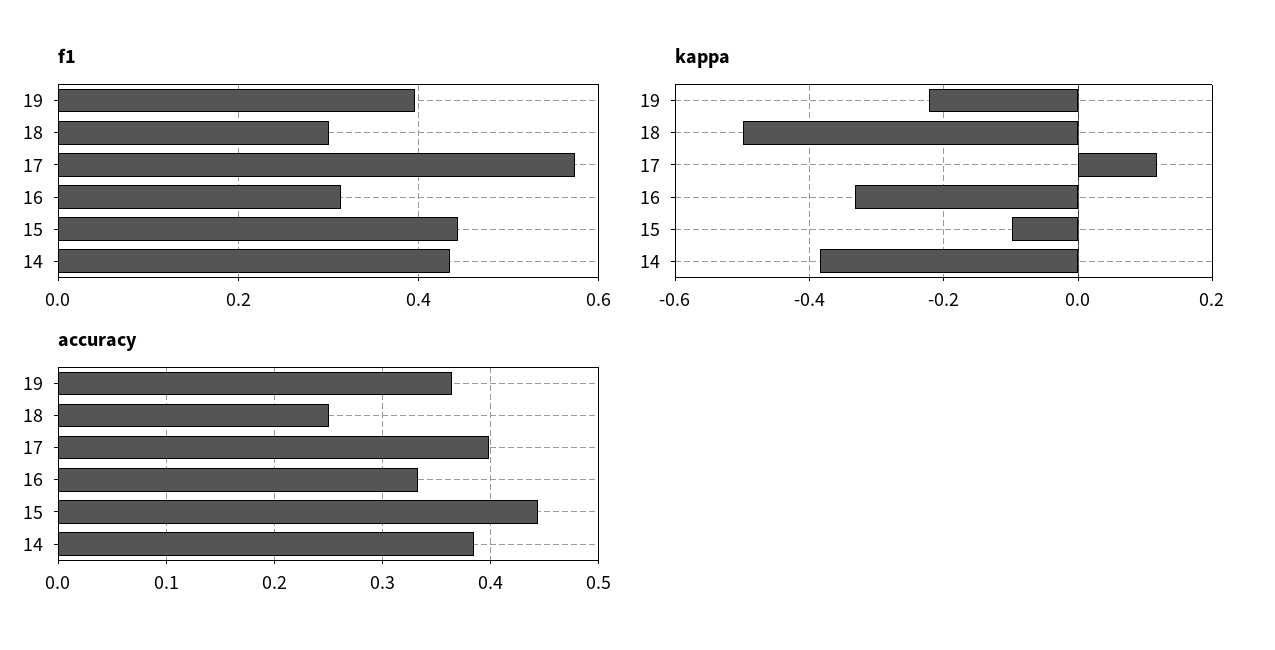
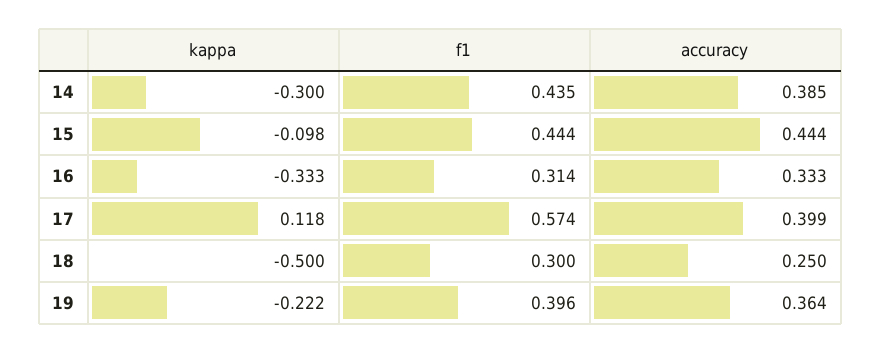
  {
    "f1": {
      "19": 0.396,
      "18": 0.3,
      "17": 0.574,
      "16": 0.314,
      "15": 0.444,
      "14": 0.435
    },
    "kappa": {
      "19": -0.222,
      "18": -0.5,
      "17": 0.118,
      "16": -0.333,
      "15": -0.098,
-     "14": -0.38
+     "14": -0.3
    },
    "accuracy": {
      "19": 0.364,
      "18": 0.25,
      "17": 0.399,
      "16": 0.333,
      "15": 0.444,
      "14": 0.385
    }
  }

